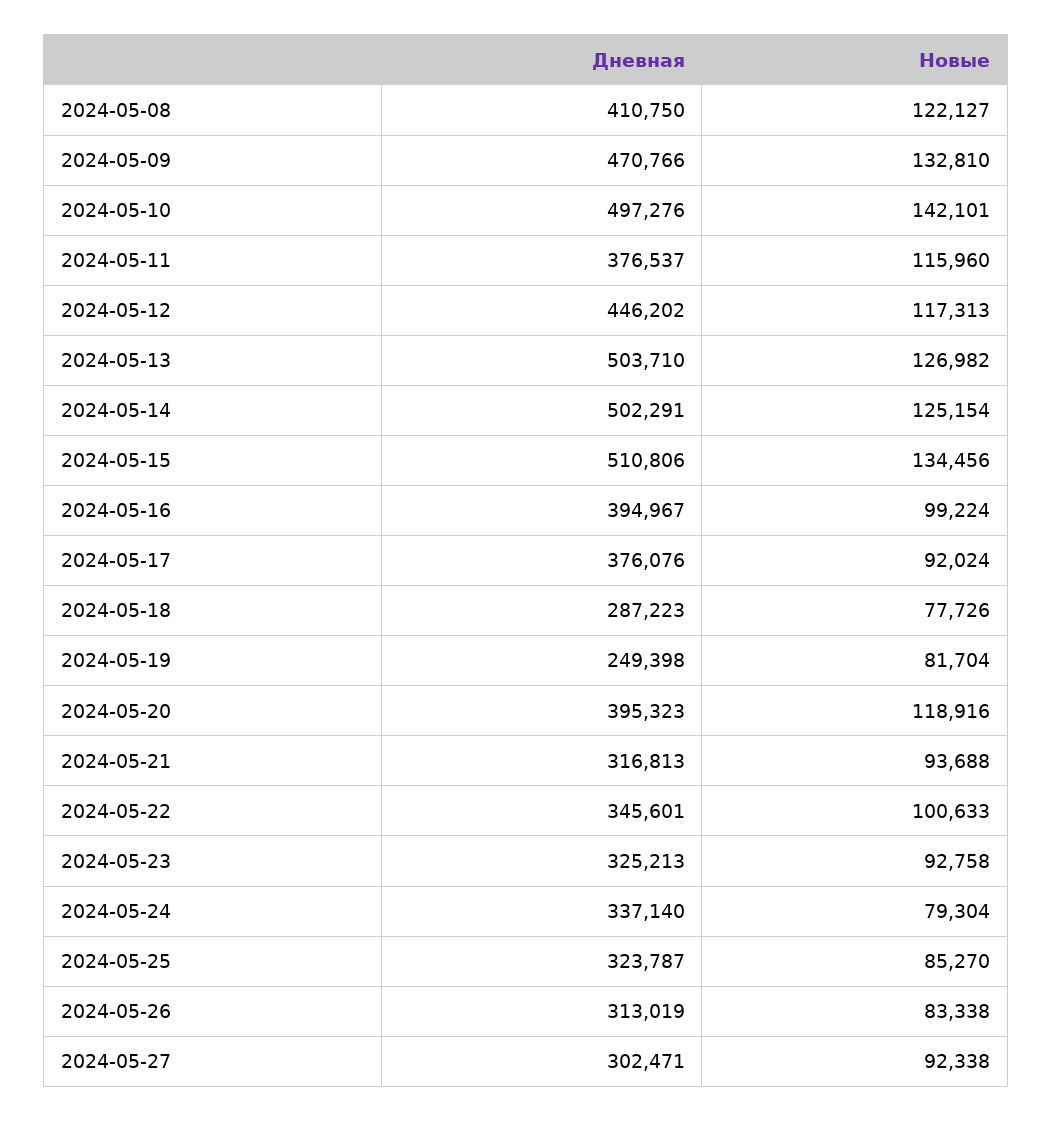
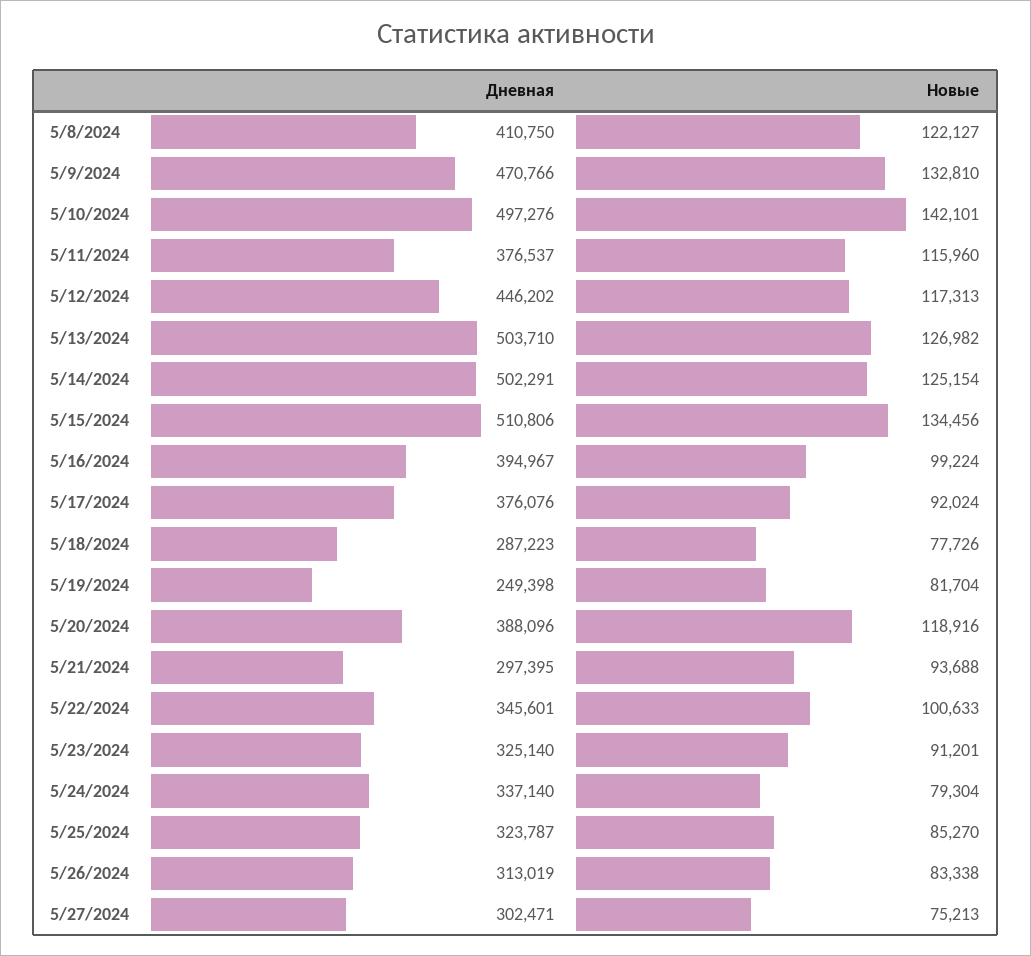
  {
    "Дневная": {
      "2024-05-08": 410750,
      "2024-05-09": 470766,
      "2024-05-10": 497276,
      "2024-05-11": 376537,
      "2024-05-12": 446202,
      "2024-05-13": 503710,
      "2024-05-14": 502291,
      "2024-05-15": 510806,
      "2024-05-16": 394967,
      "2024-05-17": 376076,
      "2024-05-18": 287223,
      "2024-05-19": 249398,
-     "2024-05-20": 395323,
+     "2024-05-20": 388096,
-     "2024-05-21": 316813,
+     "2024-05-21": 297395,
      "2024-05-22": 345601,
-     "2024-05-23": 325213,
+     "2024-05-23": 325140,
      "2024-05-24": 337140,
      "2024-05-25": 323787,
      "2024-05-26": 313019,
      "2024-05-27": 302471
    },
    "Новые": {
      "2024-05-08": 122127,
      "2024-05-09": 132810,
      "2024-05-10": 142101,
      "2024-05-11": 115960,
      "2024-05-12": 117313,
      "2024-05-13": 126982,
      "2024-05-14": 125154,
      "2024-05-15": 134456,
      "2024-05-16": 99224,
      "2024-05-17": 92024,
      "2024-05-18": 77726,
      "2024-05-19": 81704,
      "2024-05-20": 118916,
      "2024-05-21": 93688,
      "2024-05-22": 100633,
-     "2024-05-23": 92758,
+     "2024-05-23": 91201,
      "2024-05-24": 79304,
      "2024-05-25": 85270,
      "2024-05-26": 83338,
-     "2024-05-27": 92338
+     "2024-05-27": 75213
    }
  }

